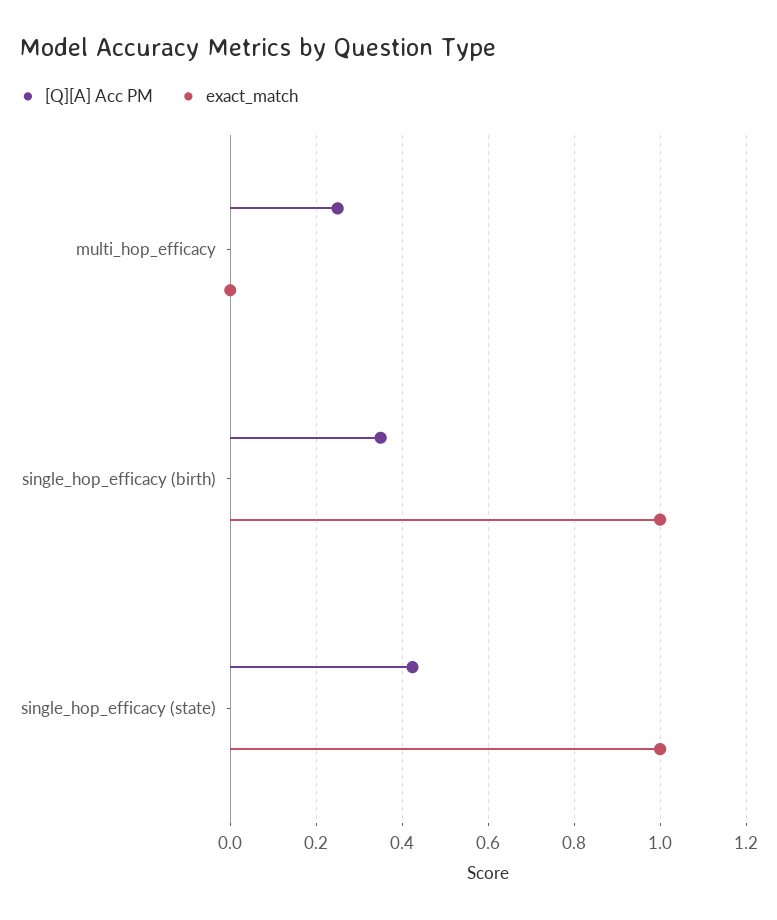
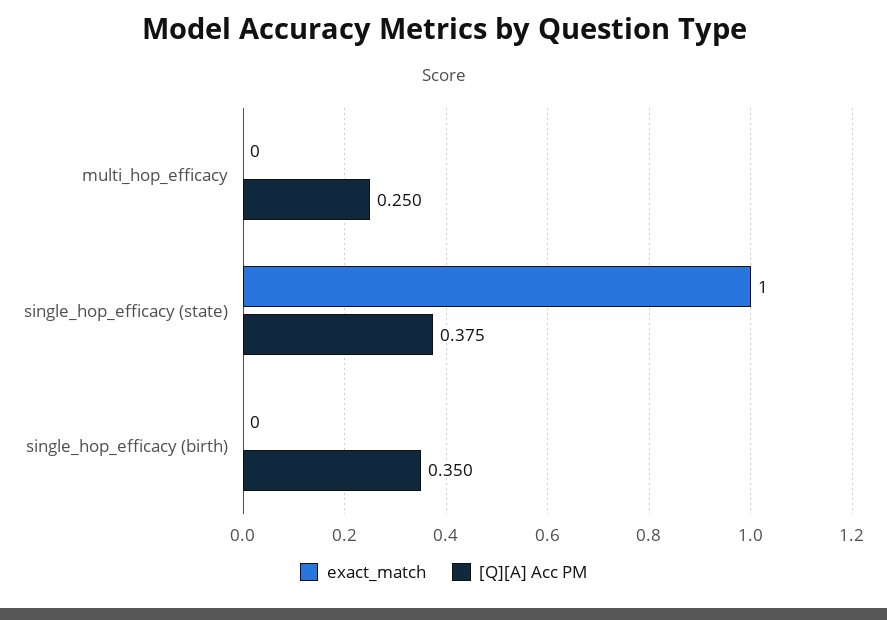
  {
    "[Q][A] Acc PM": {
      "multi_hop_efficacy": 0.25,
      "single_hop_efficacy (birth)": 0.35,
-     "single_hop_efficacy (state)": 0.42
+     "single_hop_efficacy (state)": 0.375
    },
    "exact_match": {
      "multi_hop_efficacy": 0,
-     "single_hop_efficacy (birth)": 1,
+     "single_hop_efficacy (birth)": 0,
      "single_hop_efficacy (state)": 1
    }
  }

